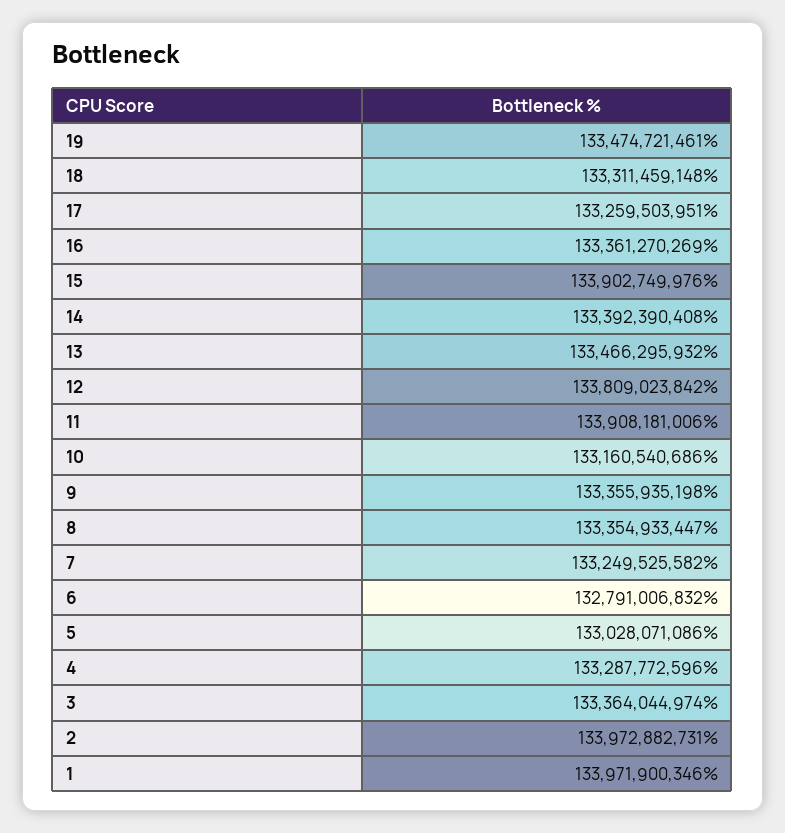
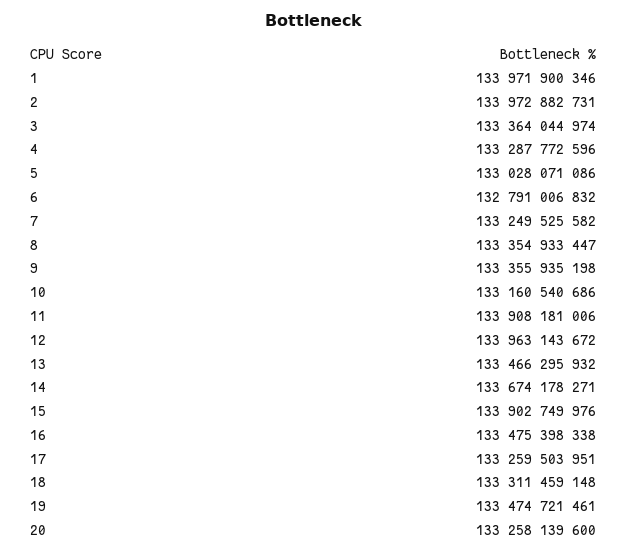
  {
    "19": 133474721461,
    "18": 133311459148,
    "17": 133259503951,
-   "16": 133361270269,
+   "16": 133475398338,
    "15": 133902749976,
-   "14": 133392390408,
+   "14": 133674178271,
    "13": 133466295932,
-   "12": 133809023842,
+   "12": 133963143672,
    "11": 133908181006,
    "10": 133160540686,
    "9": 133355935198,
    "8": 133354933447,
    "7": 133249525582,
    "6": 132791006832,
    "5": 133028071086,
    "4": 133287772596,
    "3": 133364044974,
    "2": 133972882731,
-   "1": 133971900346
+   "1": 133971900346,
+   "20": 133258139600
  }

